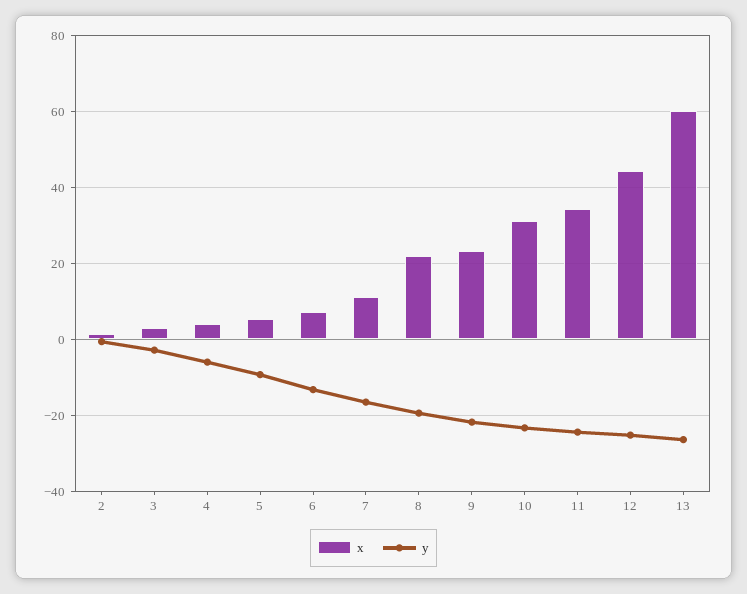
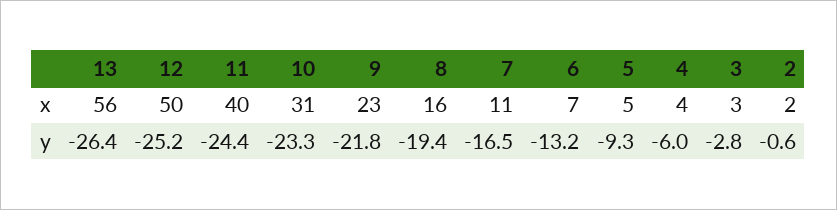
  {
    "x": {
      "2": 2,
      "3": 3,
      "4": 4,
      "5": 5,
      "6": 7,
      "7": 11,
-     "8": 22,
+     "8": 16,
      "9": 23,
      "10": 31,
-     "11": 34,
+     "11": 40,
-     "12": 44,
+     "12": 50,
-     "13": 60
+     "13": 56
    },
    "y": {
      "2": -0.6,
      "3": -2.8,
      "4": -6,
      "5": -9.3,
      "6": -13.2,
      "7": -16.5,
      "8": -19.4,
      "9": -21.8,
      "10": -23.3,
      "11": -24.4,
      "12": -25.2,
      "13": -26.4
    }
  }

